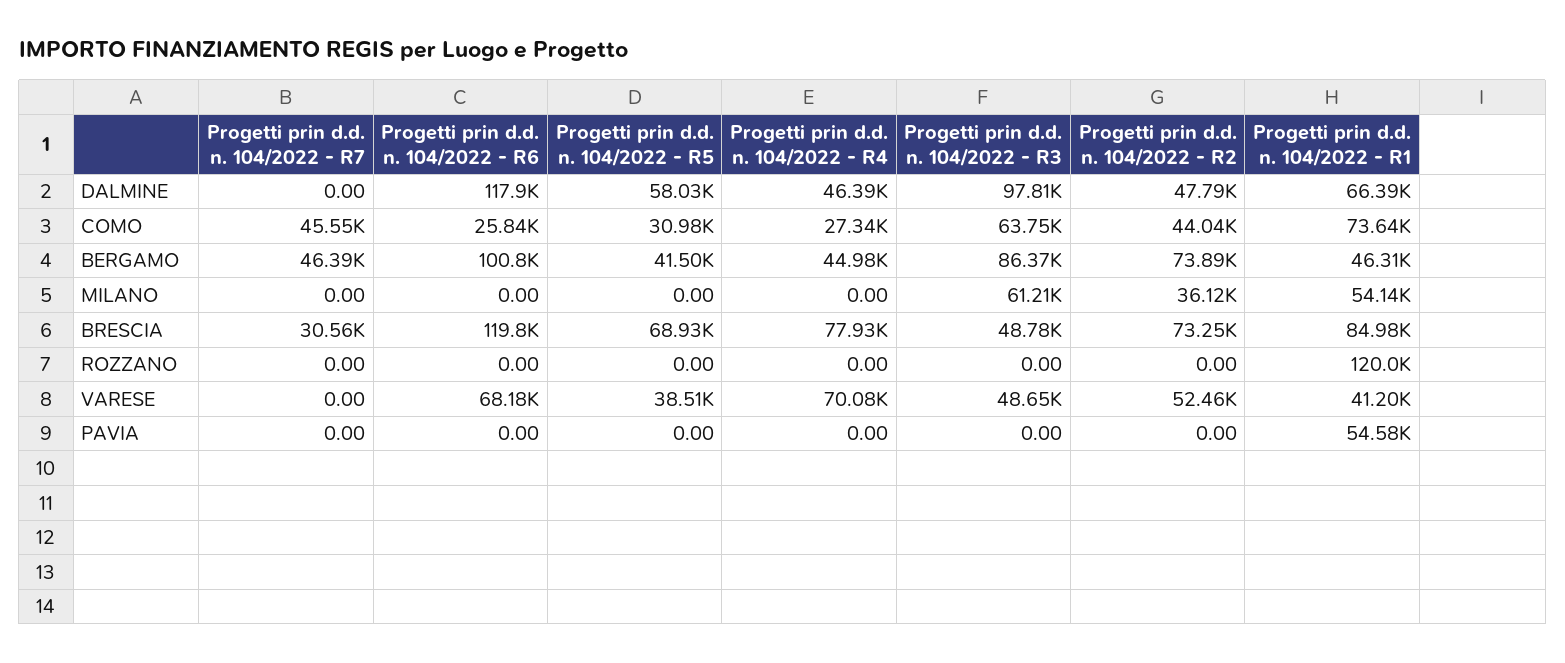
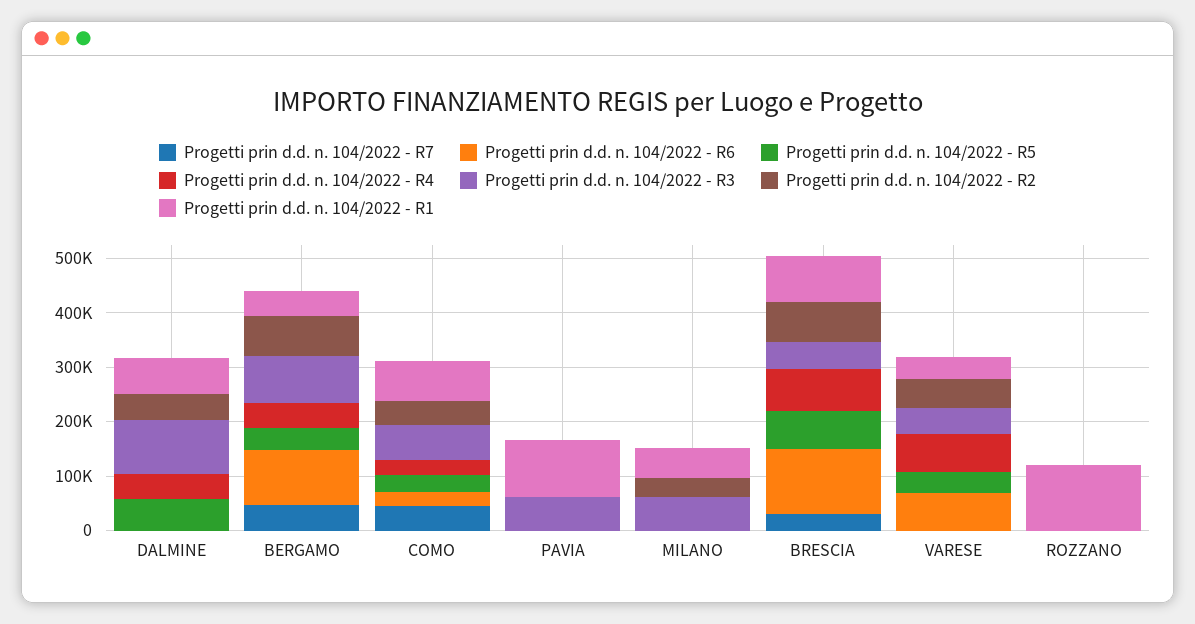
  {
    "Progetti prin d.d. n. 104/2022 - R7": {
      "DALMINE": 0,
      "COMO": 45550,
      "BERGAMO": 46390,
      "MILANO": 0,
      "BRESCIA": 30560,
      "ROZZANO": 0,
      "VARESE": 0,
      "PAVIA": 0
    },
    "Progetti prin d.d. n. 104/2022 - R6": {
-     "DALMINE": 117900,
+     "DALMINE": 0,
      "COMO": 25840,
      "BERGAMO": 100800,
      "MILANO": 0,
      "BRESCIA": 119800,
      "ROZZANO": 0,
      "VARESE": 68180,
      "PAVIA": 0
    },
    "Progetti prin d.d. n. 104/2022 - R5": {
      "DALMINE": 58030,
      "COMO": 30980,
      "BERGAMO": 41500,
      "MILANO": 0,
      "BRESCIA": 68930,
      "ROZZANO": 0,
      "VARESE": 38510,
      "PAVIA": 0
    },
    "Progetti prin d.d. n. 104/2022 - R4": {
      "DALMINE": 46390,
      "COMO": 27340,
      "BERGAMO": 44980,
      "MILANO": 0,
      "BRESCIA": 77930,
      "ROZZANO": 0,
      "VARESE": 70080,
      "PAVIA": 0
    },
    "Progetti prin d.d. n. 104/2022 - R3": {
      "DALMINE": 97810,
      "COMO": 63750,
      "BERGAMO": 86370,
      "MILANO": 61210,
      "BRESCIA": 48780,
      "ROZZANO": 0,
      "VARESE": 48650,
-     "PAVIA": 0
+     "PAVIA": 60000
    },
    "Progetti prin d.d. n. 104/2022 - R2": {
      "DALMINE": 47790,
      "COMO": 44040,
      "BERGAMO": 73890,
      "MILANO": 36120,
      "BRESCIA": 73250,
      "ROZZANO": 0,
      "VARESE": 52460,
      "PAVIA": 0
    },
    "Progetti prin d.d. n. 104/2022 - R1": {
      "DALMINE": 66390,
      "COMO": 73640,
      "BERGAMO": 46310,
      "MILANO": 54140,
      "BRESCIA": 84980,
      "ROZZANO": 120000,
      "VARESE": 41200,
-     "PAVIA": 54580
+     "PAVIA": 100000
    }
  }

